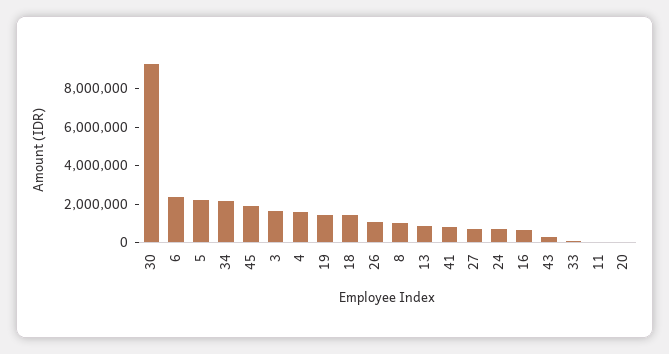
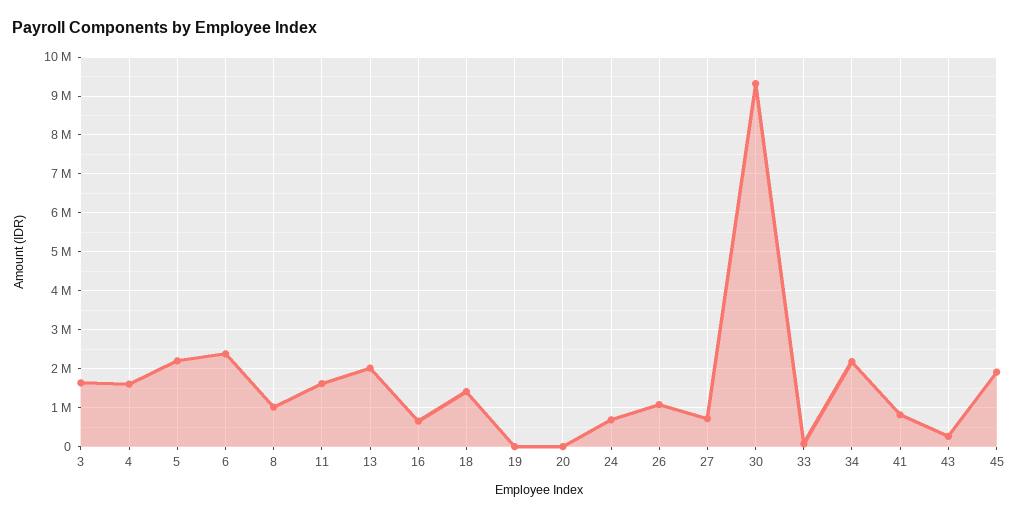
  {
    "30": 9400000,
    "6": 2400000,
    "5": 2200000,
    "34": 2200000,
    "45": 2000000,
    "3": 1600000,
    "4": 1600000,
-   "19": 1500000,
+   "19": 0,
    "18": 1400000,
    "26": 1000000,
    "8": 1000000,
-   "13": 1000000,
+   "13": 2000000,
    "41": 800000,
    "27": 800000,
    "24": 600000,
    "16": 600000,
    "43": 200000,
    "33": 0,
-   "11": 0,
+   "11": 1600000,
    "20": 0
  }

